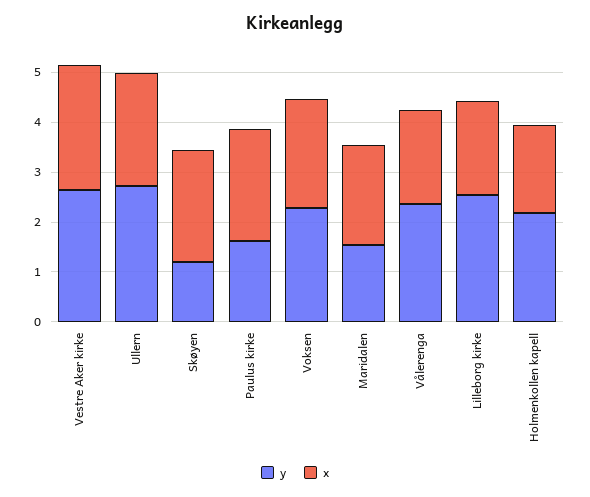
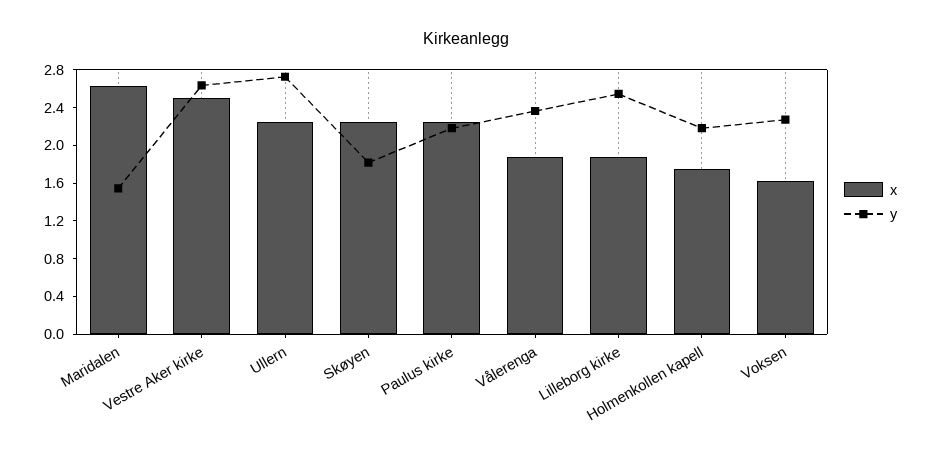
  {
    "y": {
      "Vestre Aker kirke": 2.6,
      "Ullern": 2.7,
-     "Skøyen": 1.2,
+     "Skøyen": 1.8,
-     "Paulus kirke": 1.6,
+     "Paulus kirke": 2.2,
      "Voksen": 2.3,
      "Maridalen": 1.5,
      "Vålerenga": 2.4,
      "Lilleborg kirke": 2.5,
      "Holmenkollen kapell": 2.2
    },
    "x": {
      "Vestre Aker kirke": 2.5,
      "Ullern": 2.3,
      "Skøyen": 2.3,
      "Paulus kirke": 2.3,
-     "Voksen": 2.2,
+     "Voksen": 1.6,
-     "Maridalen": 2,
+     "Maridalen": 2.6,
      "Vålerenga": 1.9,
      "Lilleborg kirke": 1.9,
      "Holmenkollen kapell": 1.8
    }
  }

